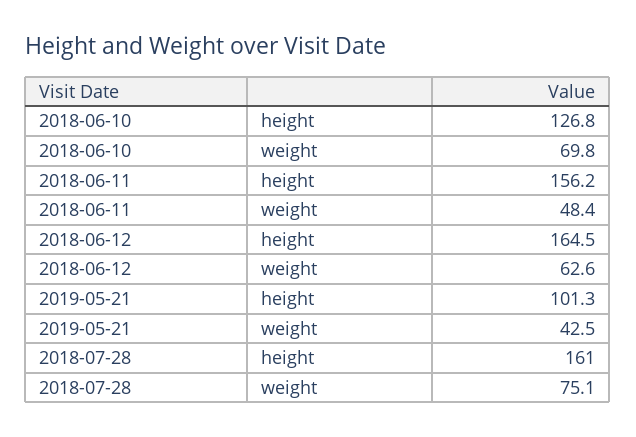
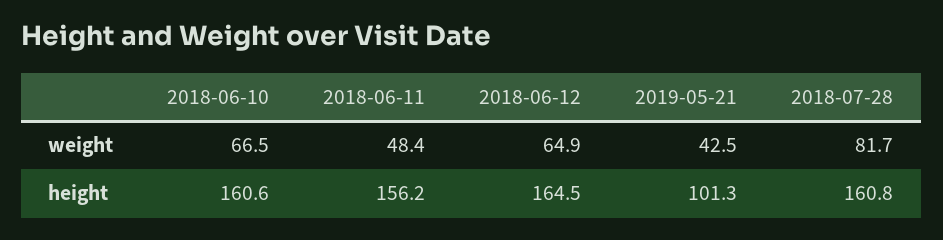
  {
    "2018-06-10": {
-     "height": 126.8,
+     "height": 160.6,
-     "weight": 69.8
+     "weight": 66.5
    },
    "2018-06-11": {
      "height": 156.2,
      "weight": 48.4
    },
    "2018-06-12": {
      "height": 164.5,
-     "weight": 62.6
+     "weight": 64.9
    },
    "2019-05-21": {
      "height": 101.3,
      "weight": 42.5
    },
    "2018-07-28": {
-     "height": 161,
+     "height": 160.8,
-     "weight": 75.1
+     "weight": 81.7
    }
  }

